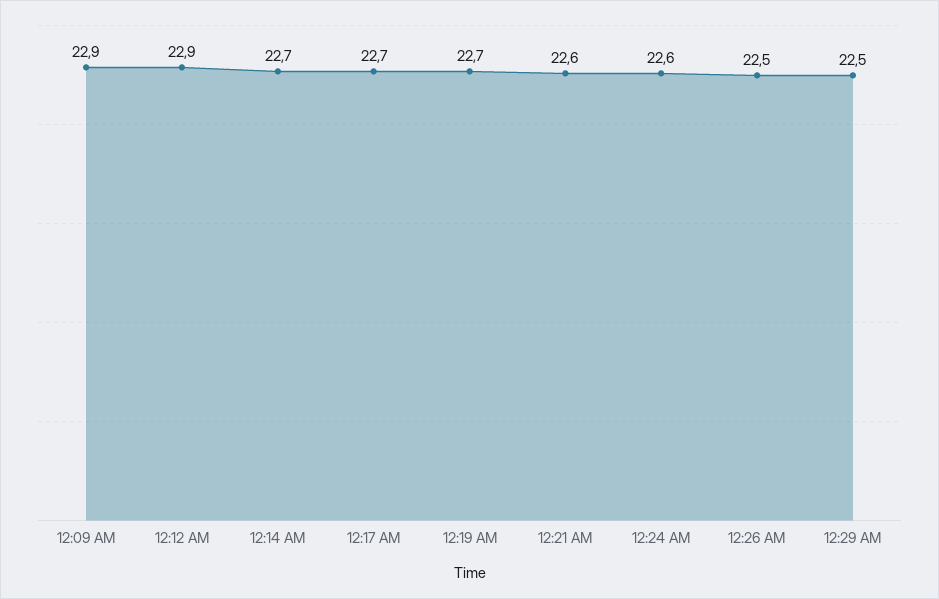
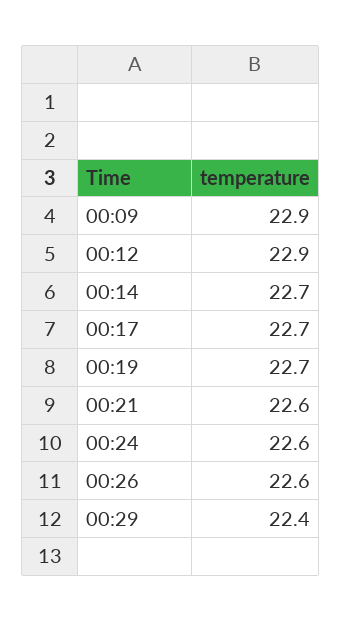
  {
    "12:09 AM": 22.9,
    "12:12 AM": 22.9,
    "12:14 AM": 22.7,
    "12:17 AM": 22.7,
    "12:19 AM": 22.7,
    "12:21 AM": 22.6,
    "12:24 AM": 22.6,
-   "12:26 AM": 22.5,
+   "12:26 AM": 22.6,
-   "12:29 AM": 22.5
+   "12:29 AM": 22.4
  }

